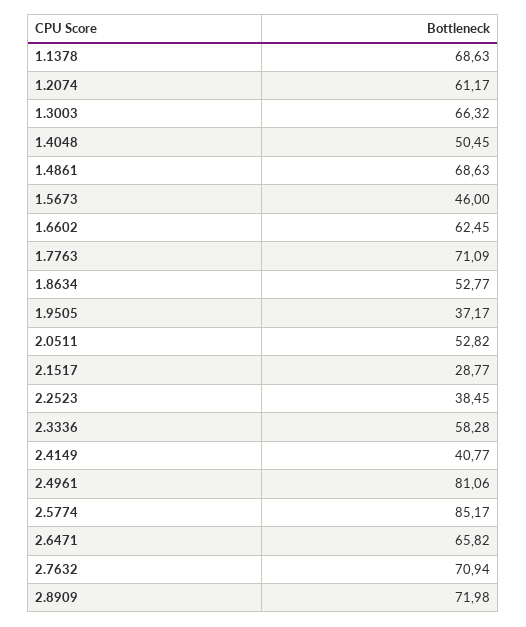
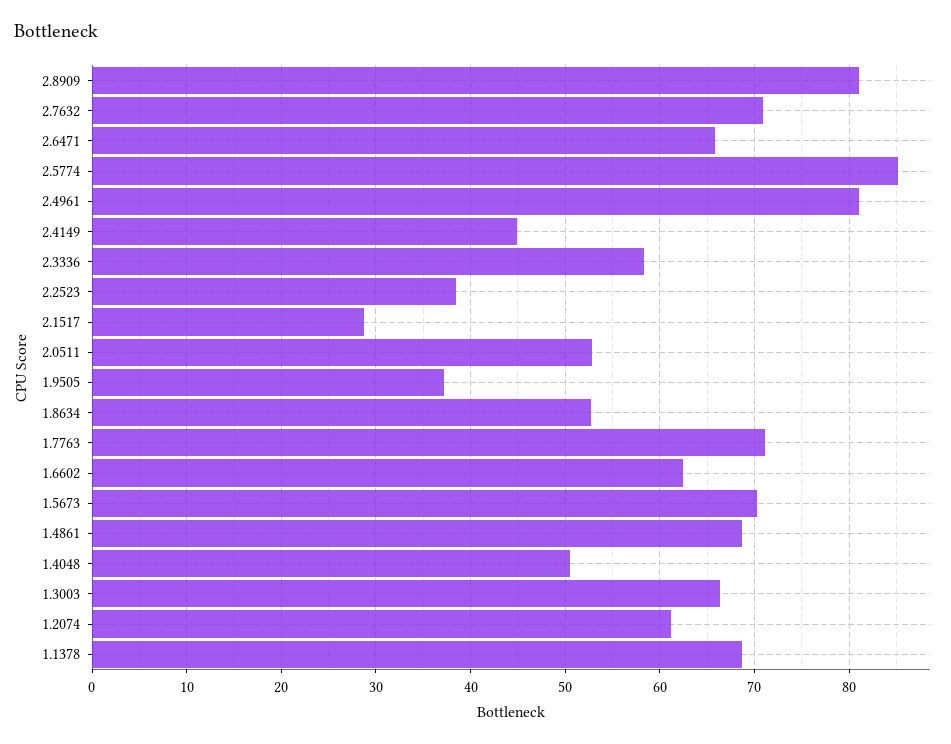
  {
    "1.1378": 68.63,
    "1.2074": 61.17,
    "1.3003": 66.32,
    "1.4048": 50.45,
    "1.4861": 68.63,
-   "1.5673": 46,
+   "1.5673": 70,
    "1.6602": 62.45,
    "1.7763": 71.09,
    "1.8634": 52.77,
    "1.9505": 37.17,
    "2.0511": 52.82,
    "2.1517": 28.77,
    "2.2523": 38.45,
    "2.3336": 58.28,
-   "2.4149": 40.77,
+   "2.4149": 45,
    "2.4961": 81.06,
    "2.5774": 85.17,
    "2.6471": 65.82,
    "2.7632": 70.94,
-   "2.8909": 71.98
+   "2.8909": 81
  }

